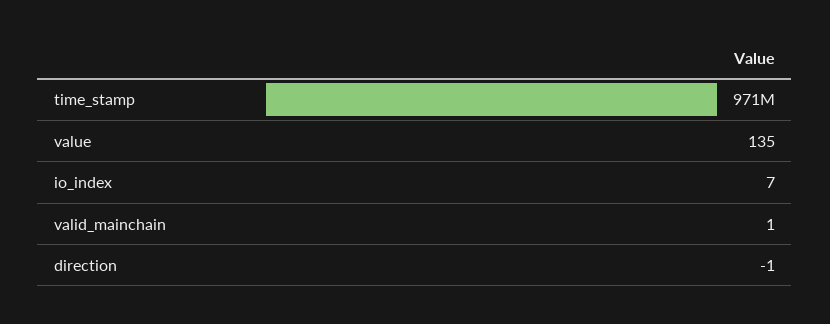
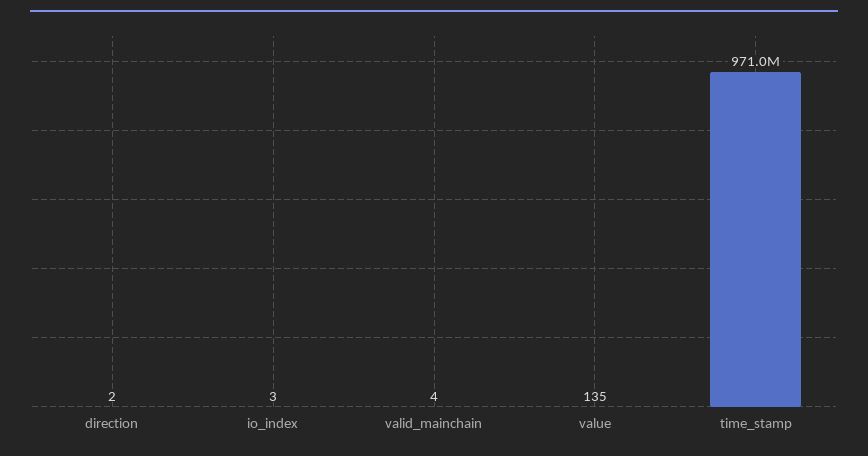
  {
    "time_stamp": 971000000,
    "value": 135,
-   "io_index": 7,
+   "io_index": 3,
-   "valid_mainchain": 1,
+   "valid_mainchain": 4,
-   "direction": -1
+   "direction": 2
  }

